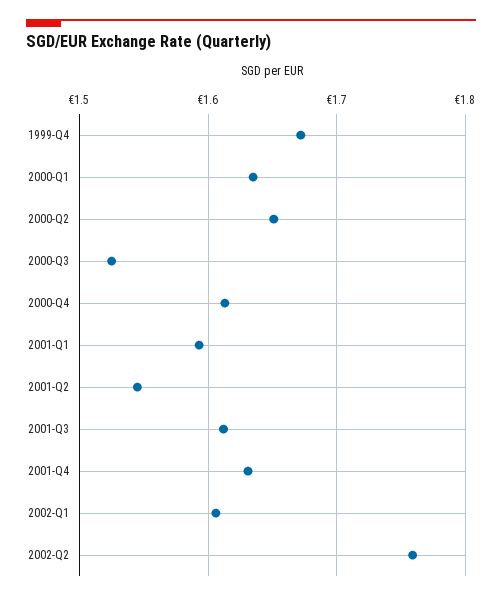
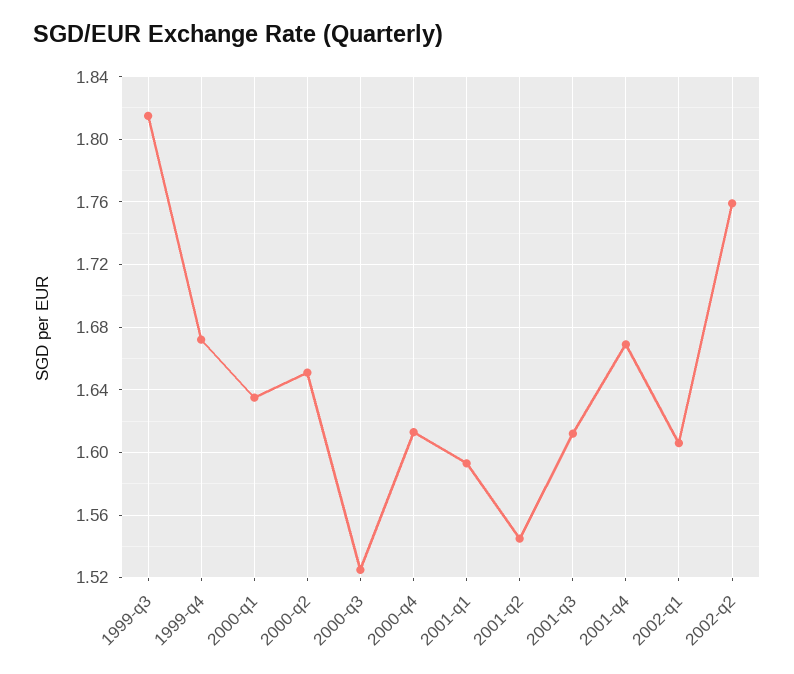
  {
    "1999-Q4": 1.67,
    "2000-Q1": 1.635,
    "2000-Q2": 1.65,
    "2000-Q3": 1.525,
    "2000-Q4": 1.615,
    "2001-Q1": 1.595,
    "2001-Q2": 1.545,
    "2001-Q3": 1.61,
-   "2001-Q4": 1.63,
+   "2001-Q4": 1.67,
    "2002-Q1": 1.605,
-   "2002-Q2": 1.76
+   "2002-Q2": 1.76,
+   "1999-q3": 1.815
  }

